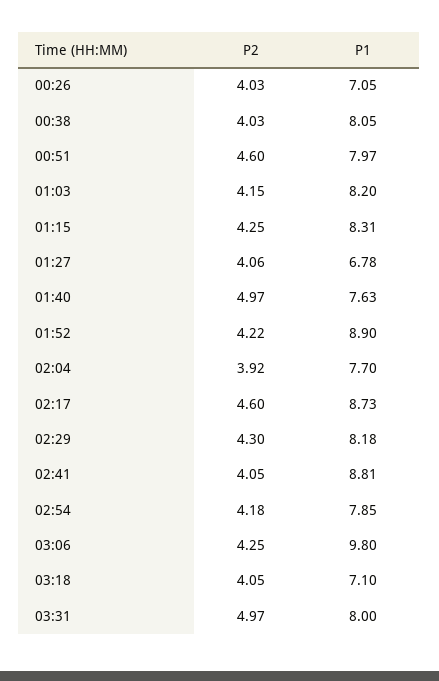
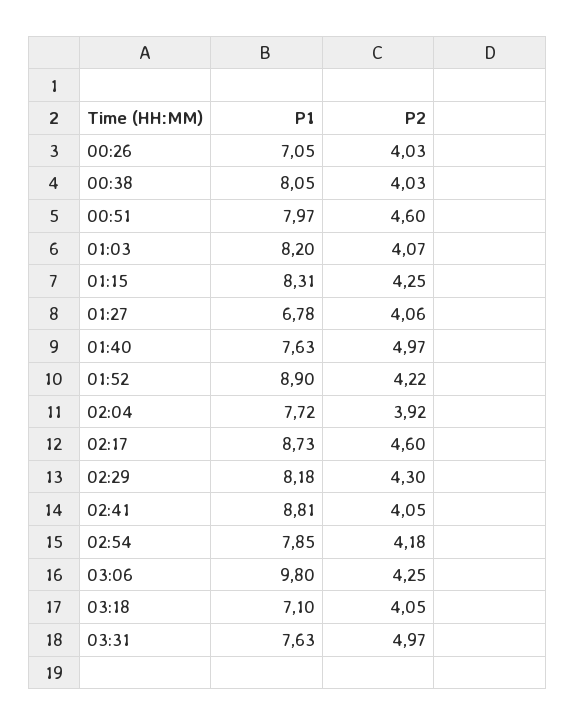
  {
    "P2": {
      "00:26": 4.03,
      "00:38": 4.03,
      "00:51": 4.6,
-     "01:03": 4.15,
+     "01:03": 4.07,
      "01:15": 4.25,
      "01:27": 4.06,
      "01:40": 4.97,
      "01:52": 4.22,
      "02:04": 3.92,
      "02:17": 4.6,
      "02:29": 4.3,
      "02:41": 4.05,
      "02:54": 4.18,
      "03:06": 4.25,
      "03:18": 4.05,
      "03:31": 4.97
    },
    "P1": {
      "00:26": 7.05,
      "00:38": 8.05,
      "00:51": 7.97,
      "01:03": 8.2,
      "01:15": 8.31,
      "01:27": 6.78,
      "01:40": 7.63,
      "01:52": 8.9,
-     "02:04": 7.7,
+     "02:04": 7.72,
      "02:17": 8.73,
      "02:29": 8.18,
      "02:41": 8.81,
      "02:54": 7.85,
      "03:06": 9.8,
      "03:18": 7.1,
-     "03:31": 8
+     "03:31": 7.63
    }
  }

